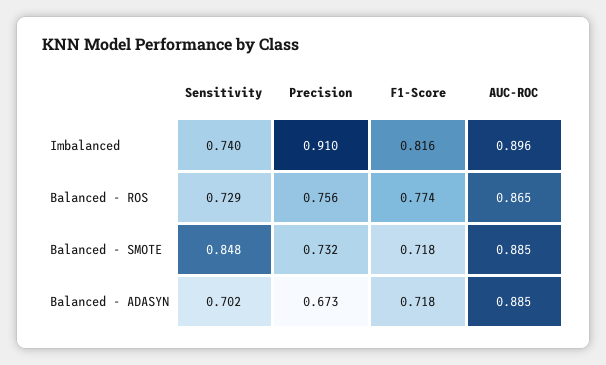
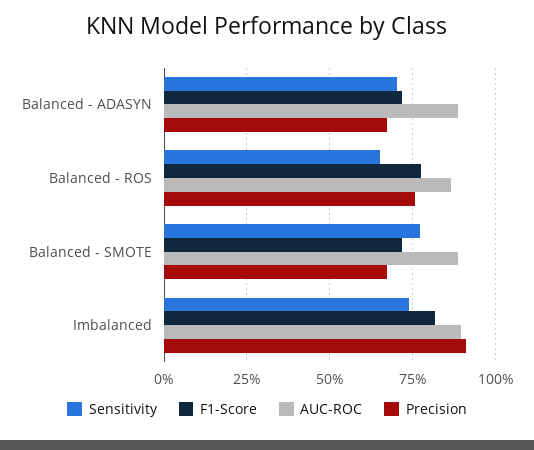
  {
    "Sensitivity": {
      "Imbalanced": 0.74,
-     "Balanced - ROS": 0.729,
+     "Balanced - ROS": 0.65,
-     "Balanced - SMOTE": 0.848,
+     "Balanced - SMOTE": 0.775,
      "Balanced - ADASYN": 0.702
    },
    "Precision": {
      "Imbalanced": 0.91,
      "Balanced - ROS": 0.756,
-     "Balanced - SMOTE": 0.732,
+     "Balanced - SMOTE": 0.675,
      "Balanced - ADASYN": 0.673
    },
    "F1-Score": {
      "Imbalanced": 0.816,
      "Balanced - ROS": 0.774,
      "Balanced - SMOTE": 0.718,
      "Balanced - ADASYN": 0.718
    },
    "AUC-ROC": {
      "Imbalanced": 0.896,
      "Balanced - ROS": 0.865,
      "Balanced - SMOTE": 0.885,
      "Balanced - ADASYN": 0.885
    }
  }

